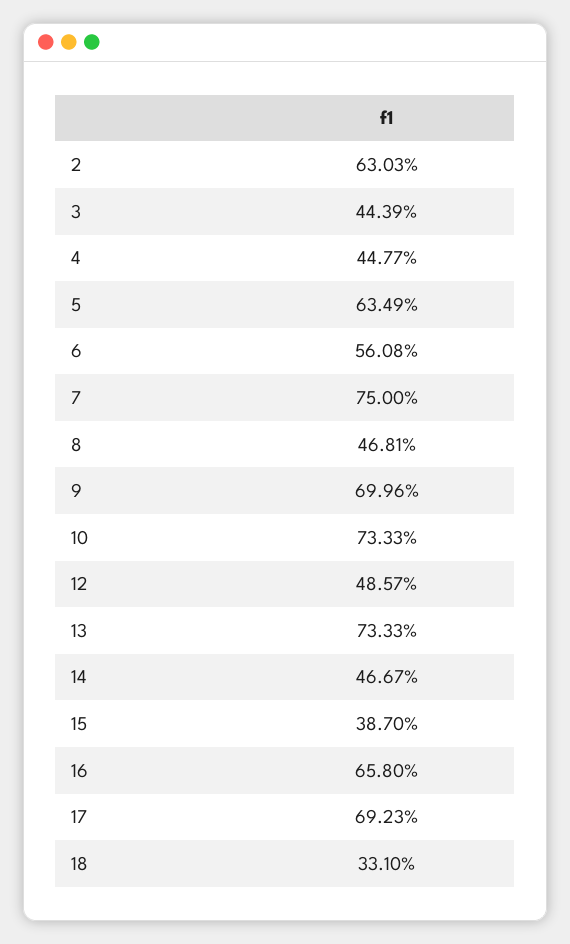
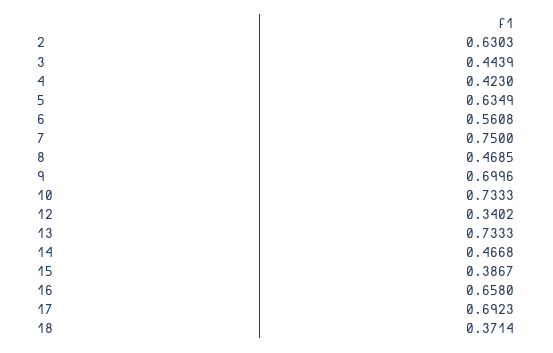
  {
    "2": 0.6303,
    "3": 0.4439,
-   "4": 0.4477,
+   "4": 0.423,
    "5": 0.6349,
    "6": 0.5608,
    "7": 0.75,
-   "8": 0.4681,
+   "8": 0.4685,
    "9": 0.6996,
    "10": 0.7333,
-   "12": 0.4857,
+   "12": 0.3402,
    "13": 0.7333,
-   "14": 0.4667,
+   "14": 0.4668,
-   "15": 0.387,
+   "15": 0.3867,
    "16": 0.658,
    "17": 0.6923,
-   "18": 0.331
+   "18": 0.3714
  }

